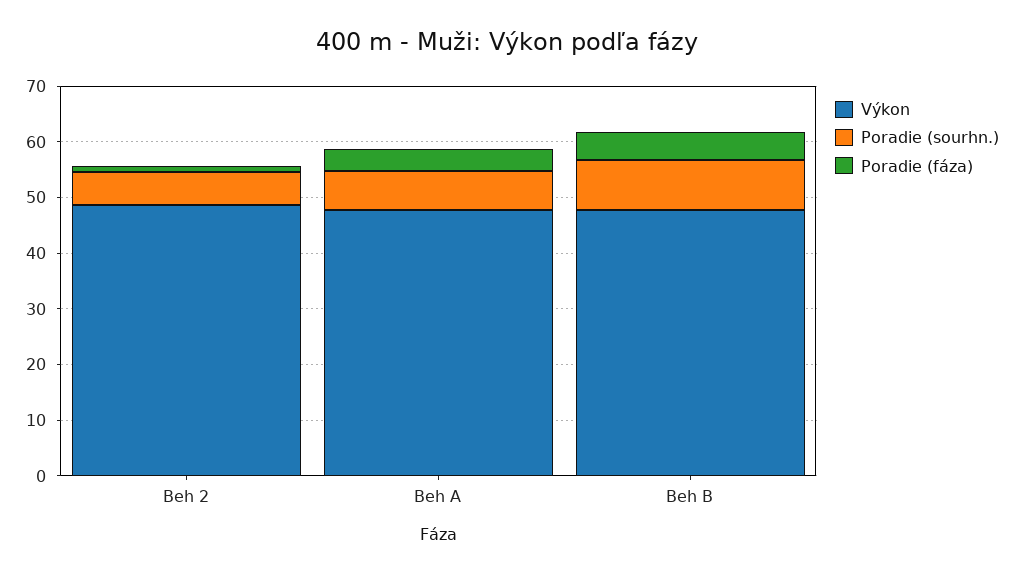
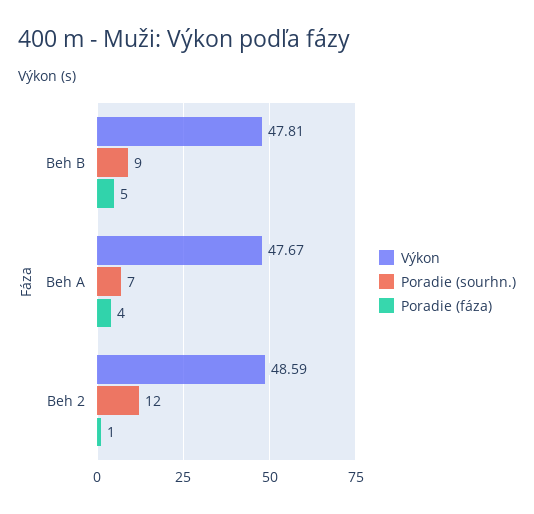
  {
    "Výkon": {
      "Beh 2": 48.59,
      "Beh A": 47.67,
      "Beh B": 47.81
    },
    "Poradie (sourhn.)": {
-     "Beh 2": 6,
+     "Beh 2": 12,
      "Beh A": 7,
      "Beh B": 9
    },
    "Poradie (fáza)": {
      "Beh 2": 1,
      "Beh A": 4,
      "Beh B": 5
    }
  }

